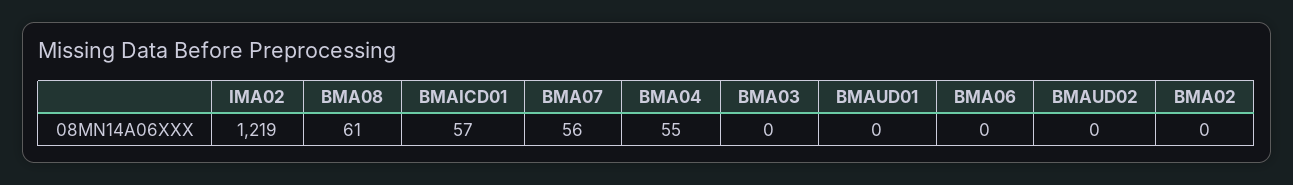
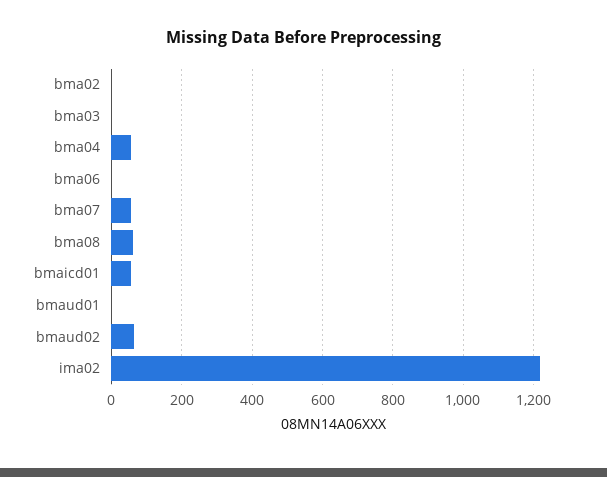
  {
    "IMA02": 1219,
    "BMA08": 61,
    "BMAICD01": 57,
    "BMA07": 56,
    "BMA04": 55,
    "BMA03": 0,
    "BMAUD01": 0,
    "BMA06": 0,
-   "BMAUD02": 0,
+   "BMAUD02": 60,
    "BMA02": 0
  }

